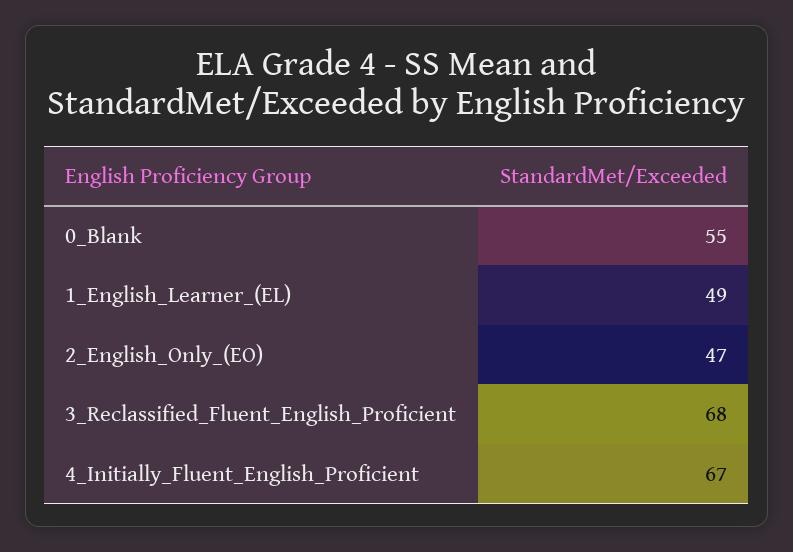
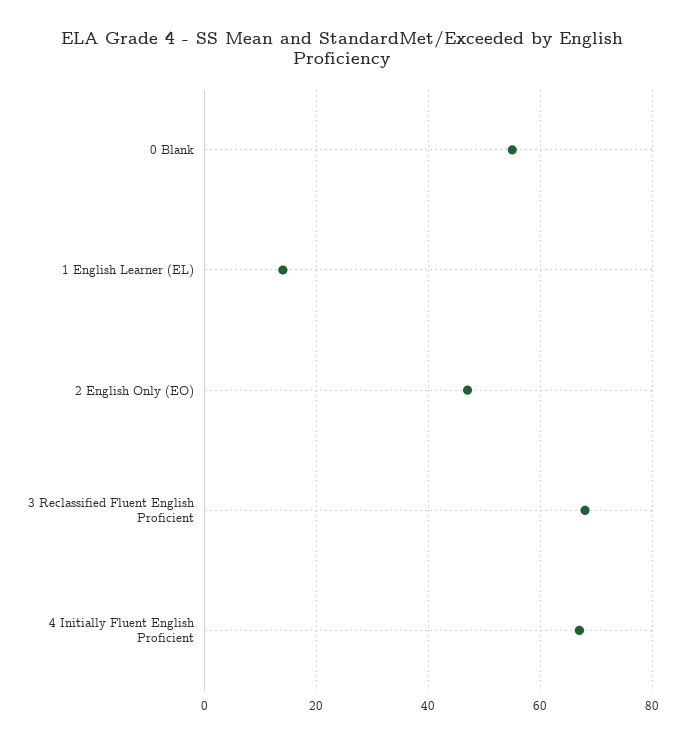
  {
    "0_Blank": 55,
-   "1_English_Learner_(EL)": 49,
+   "1_English_Learner_(EL)": 15,
    "2_English_Only_(EO)": 47,
    "3_Reclassified_Fluent_English_Proficient": 68,
    "4_Initially_Fluent_English_Proficient": 67
  }

